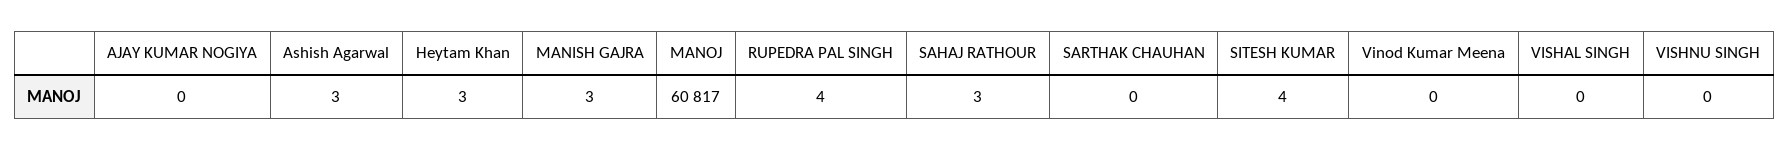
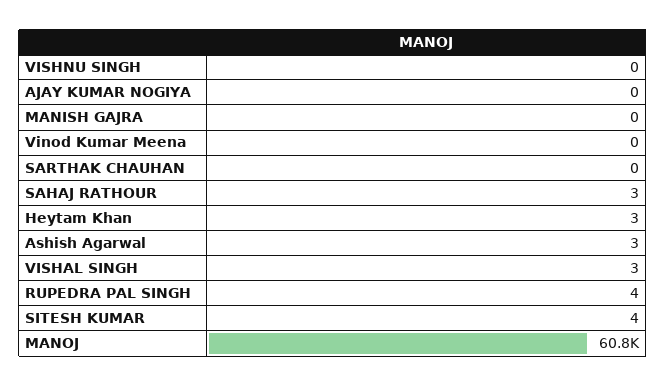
  {
    "AJAY KUMAR NOGIYA": 0,
    "Ashish Agarwal": 3,
    "Heytam Khan": 3,
-   "MANISH GAJRA": 3,
+   "MANISH GAJRA": 0,
    "MANOJ": 60817,
    "RUPEDRA PAL SINGH": 4,
    "SAHAJ RATHOUR": 3,
    "SARTHAK CHAUHAN": 0,
    "SITESH KUMAR": 4,
    "Vinod Kumar Meena": 0,
-   "VISHAL SINGH": 0,
+   "VISHAL SINGH": 3,
    "VISHNU SINGH": 0
  }

